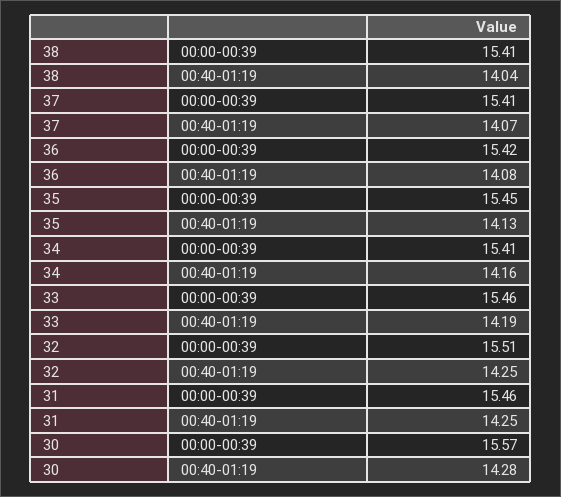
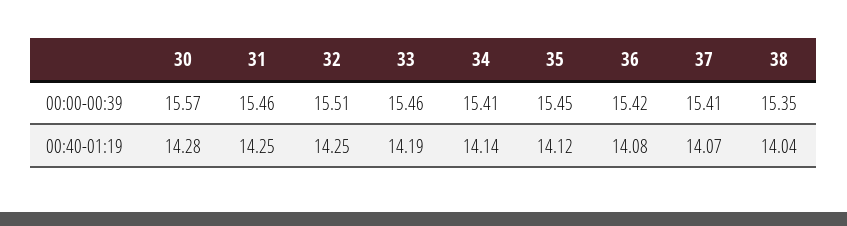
  {
    "38": {
-     "00:00-00:39": 15.41,
+     "00:00-00:39": 15.35,
      "00:40-01:19": 14.04
    },
    "37": {
      "00:00-00:39": 15.41,
      "00:40-01:19": 14.07
    },
    "36": {
      "00:00-00:39": 15.42,
      "00:40-01:19": 14.08
    },
    "35": {
      "00:00-00:39": 15.45,
-     "00:40-01:19": 14.13
+     "00:40-01:19": 14.12
    },
    "34": {
      "00:00-00:39": 15.41,
-     "00:40-01:19": 14.16
+     "00:40-01:19": 14.14
    },
    "33": {
      "00:00-00:39": 15.46,
      "00:40-01:19": 14.19
    },
    "32": {
      "00:00-00:39": 15.51,
      "00:40-01:19": 14.25
    },
    "31": {
      "00:00-00:39": 15.46,
      "00:40-01:19": 14.25
    },
    "30": {
      "00:00-00:39": 15.57,
      "00:40-01:19": 14.28
    }
  }

